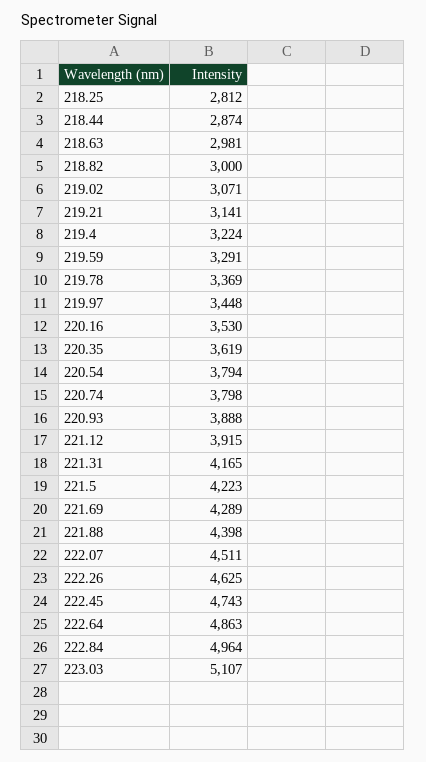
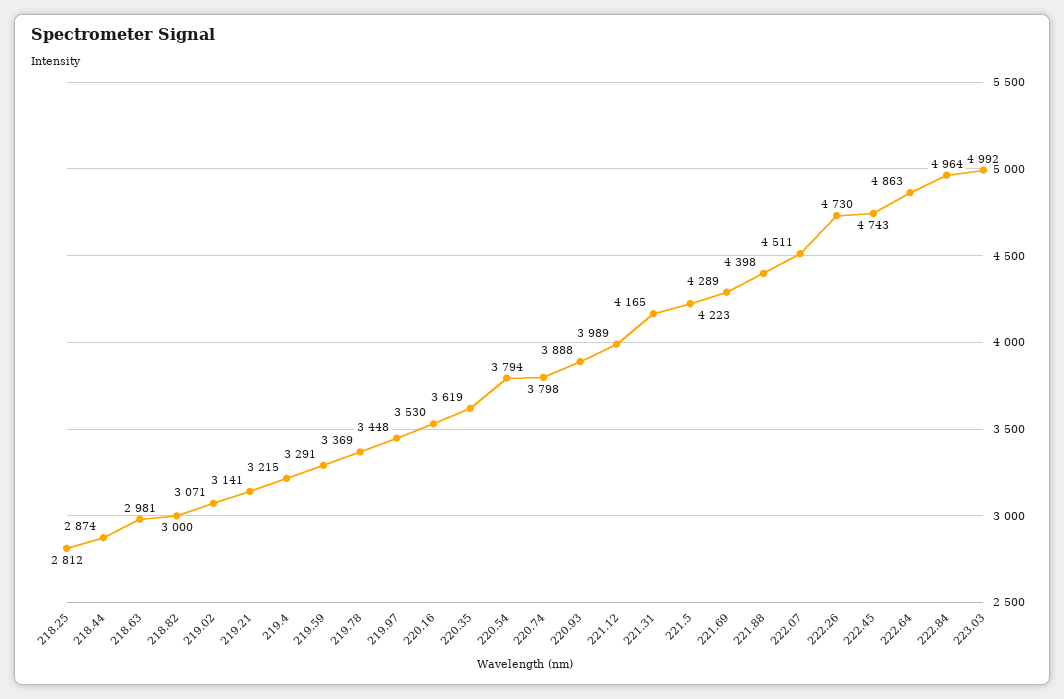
  {
    "218.25": 2812,
    "218.44": 2874,
    "218.63": 2981,
    "218.82": 3000,
    "219.02": 3071,
    "219.21": 3141,
-   "219.4": 3224,
+   "219.4": 3215,
    "219.59": 3291,
    "219.78": 3369,
    "219.97": 3448,
    "220.16": 3530,
    "220.35": 3619,
    "220.54": 3794,
    "220.74": 3798,
    "220.93": 3888,
-   "221.12": 3915,
+   "221.12": 3989,
    "221.31": 4165,
    "221.5": 4223,
    "221.69": 4289,
    "221.88": 4398,
    "222.07": 4511,
-   "222.26": 4625,
+   "222.26": 4730,
    "222.45": 4743,
    "222.64": 4863,
    "222.84": 4964,
-   "223.03": 5107
+   "223.03": 4992
  }

